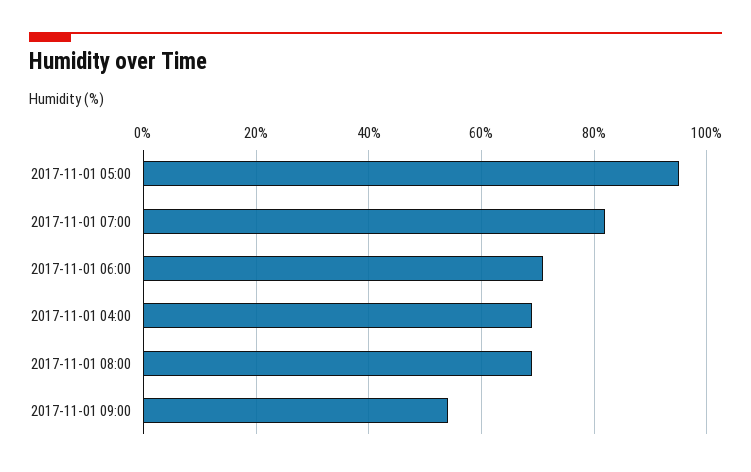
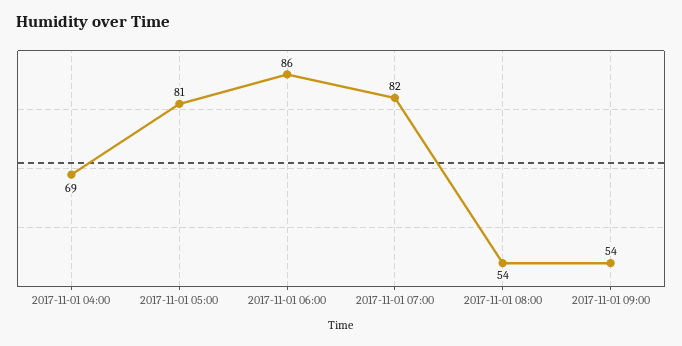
  {
-   "2017-11-01 05:00": 95,
+   "2017-11-01 05:00": 81,
    "2017-11-01 07:00": 82,
-   "2017-11-01 06:00": 70,
+   "2017-11-01 06:00": 86,
    "2017-11-01 04:00": 69,
-   "2017-11-01 08:00": 70,
+   "2017-11-01 08:00": 54,
    "2017-11-01 09:00": 54
  }

